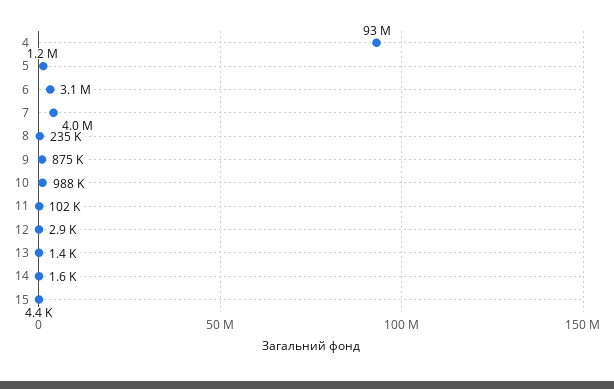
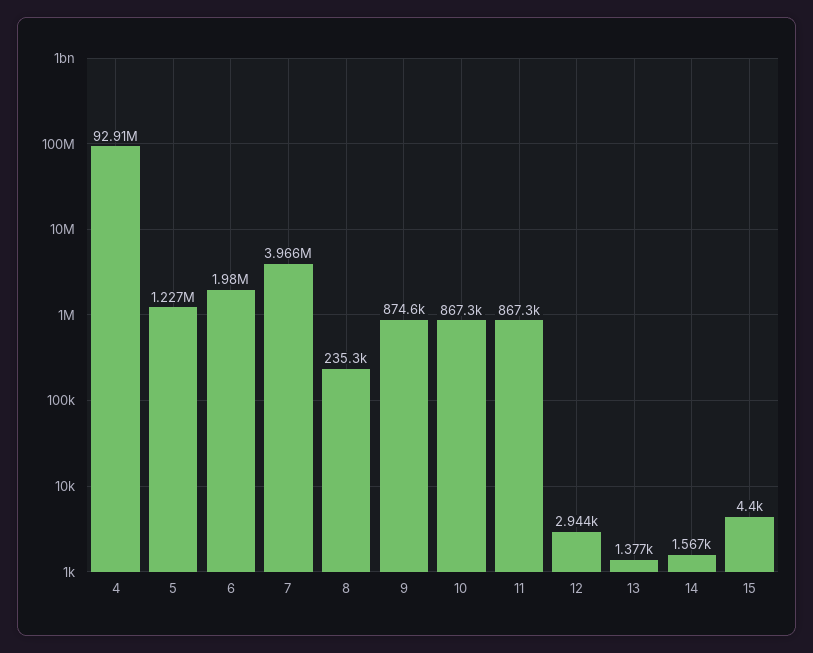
  {
    "4": 92910000,
    "5": 1227000,
-   "6": 3100000,
+   "6": 1980000,
    "7": 3966000,
    "8": 235300,
    "9": 874600,
-   "10": 988000,
+   "10": 867300,
-   "11": 102000,
+   "11": 867300,
    "12": 2944,
    "13": 1377,
    "14": 1567,
    "15": 4400
  }

